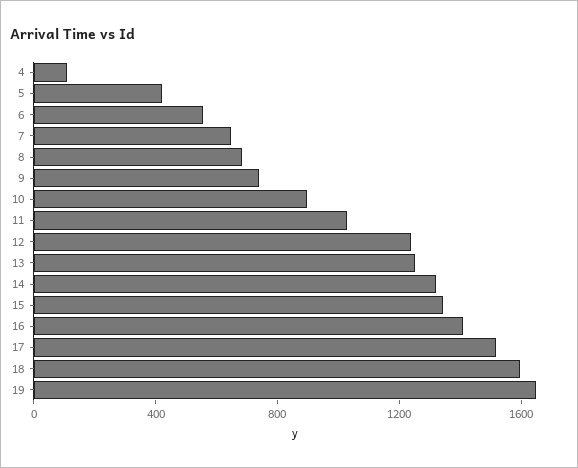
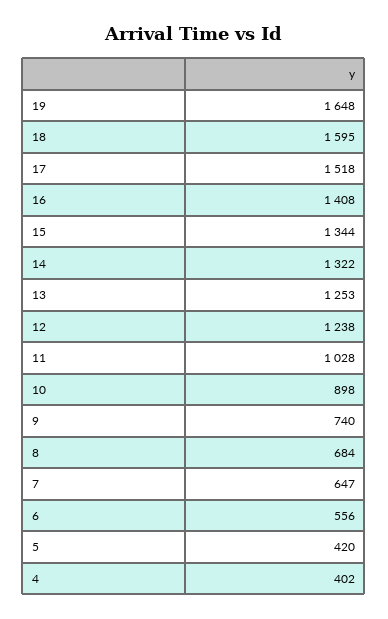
  {
-   "4": 100,
+   "4": 402,
    "5": 420,
    "6": 556,
    "7": 647,
    "8": 684,
    "9": 740,
    "10": 898,
    "11": 1028,
    "12": 1238,
    "13": 1253,
    "14": 1322,
    "15": 1344,
    "16": 1408,
    "17": 1518,
    "18": 1595,
    "19": 1648
  }

